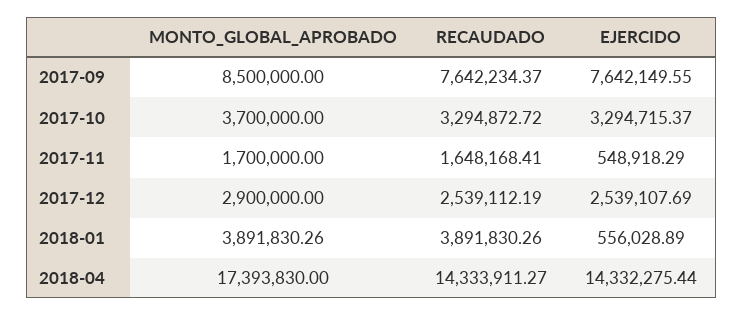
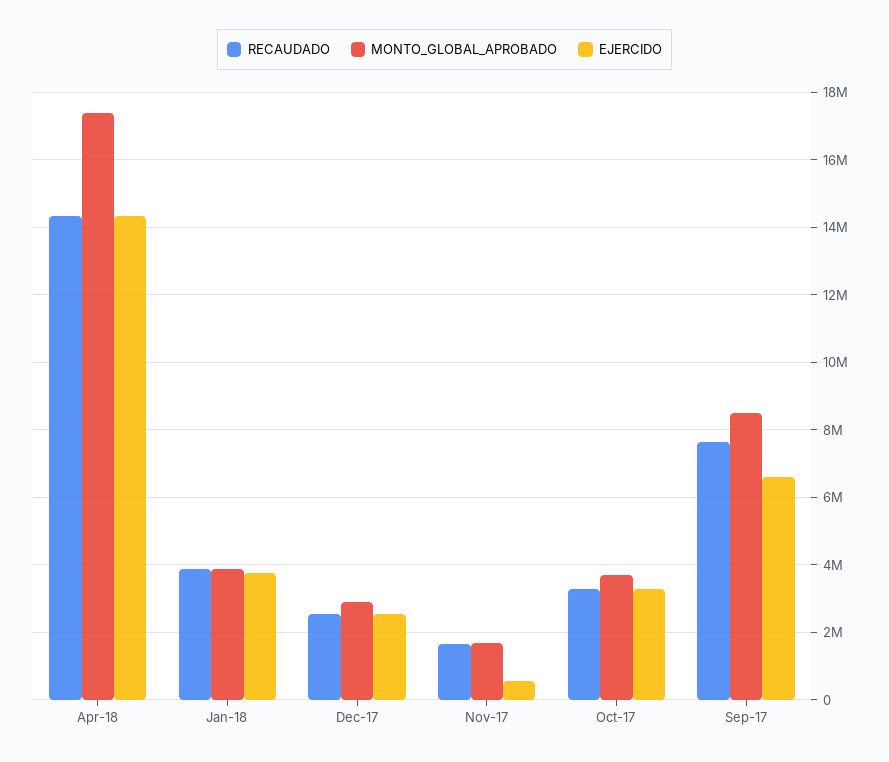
  {
    "MONTO_GLOBAL_APROBADO": {
      "2017-09": 8500000,
      "2017-10": 3700000,
      "2017-11": 1700000,
      "2017-12": 2900000,
      "2018-01": 3891830.26,
      "2018-04": 17393830
    },
    "RECAUDADO": {
      "2017-09": 7642234.37,
      "2017-10": 3294872.72,
      "2017-11": 1648168.41,
      "2017-12": 2539112.19,
      "2018-01": 3891830.26,
      "2018-04": 14333911.27
    },
    "EJERCIDO": {
-     "2017-09": 7642149.55,
+     "2017-09": 6600000,
      "2017-10": 3294715.37,
      "2017-11": 548918.29,
      "2017-12": 2539107.69,
-     "2018-01": 556028.89,
+     "2018-01": 3800000,
      "2018-04": 14332275.44
    }
  }

